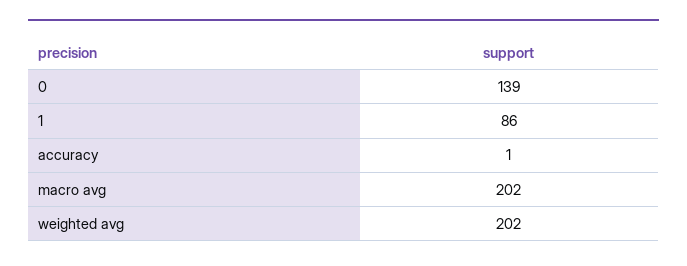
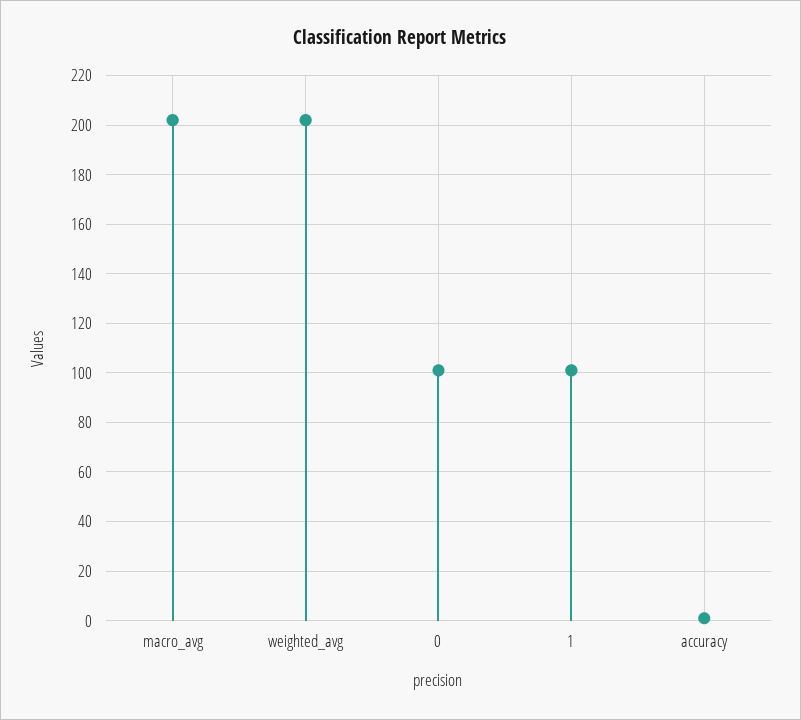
  {
-   "0": 139,
+   "0": 100,
-   "1": 86,
+   "1": 100,
    "accuracy": 1,
    "macro avg": 202,
    "weighted avg": 202
  }

